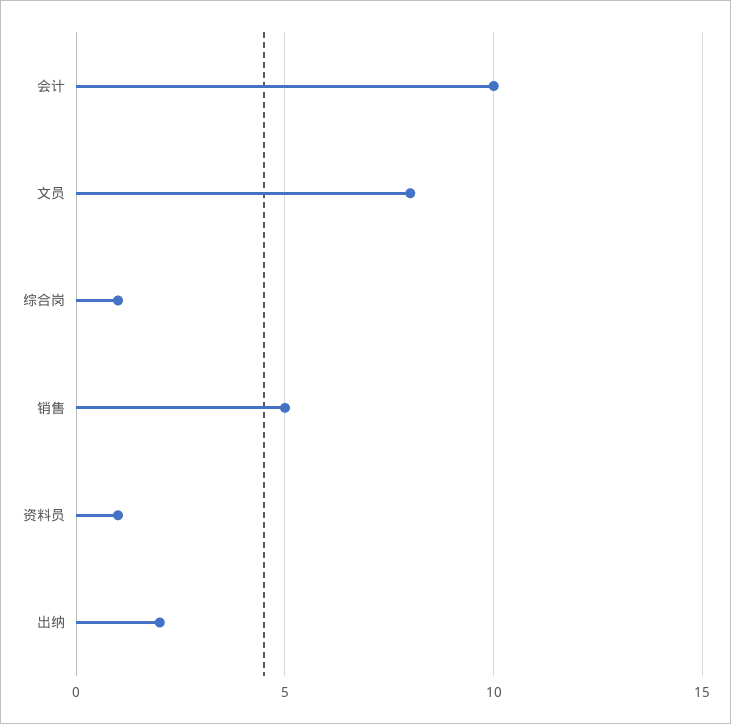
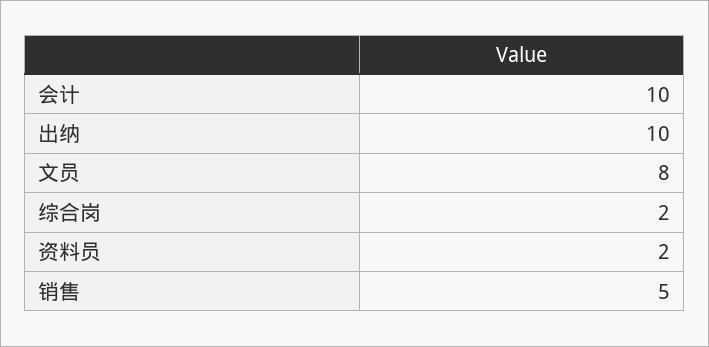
  {
    "会计": 10,
    "文员": 8,
-   "综合岗": 1,
+   "综合岗": 2,
    "销售": 5,
-   "资料员": 1,
+   "资料员": 2,
-   "出纳": 2
+   "出纳": 10
  }

